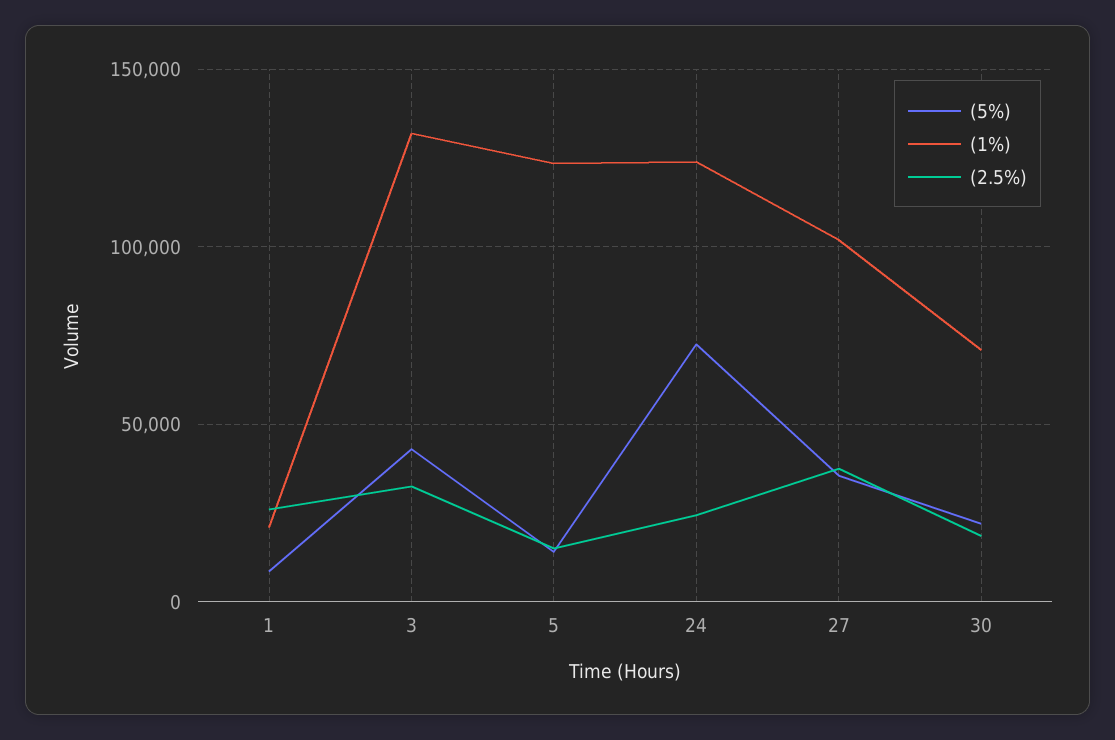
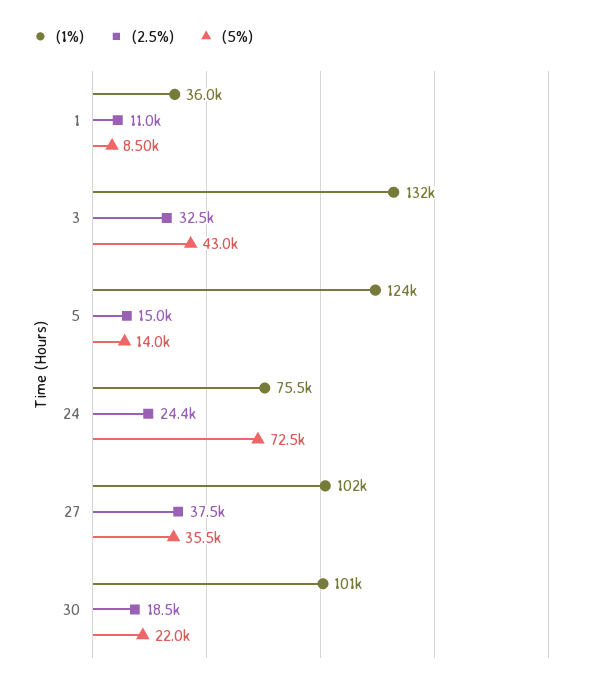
  {
    "(5%)": {
      "1": 8500,
      "3": 43000,
      "5": 14000,
      "24": 72500,
      "27": 35500,
      "30": 22000
    },
    "(1%)": {
-     "1": 20000,
+     "1": 36000,
      "3": 132000,
      "5": 124000,
-     "24": 125000,
+     "24": 75500,
      "27": 102000,
-     "30": 70000
+     "30": 101000
    },
    "(2.5%)": {
-     "1": 25000,
+     "1": 11000,
      "3": 32500,
      "5": 15000,
      "24": 24400,
      "27": 37500,
      "30": 18500
    }
  }

